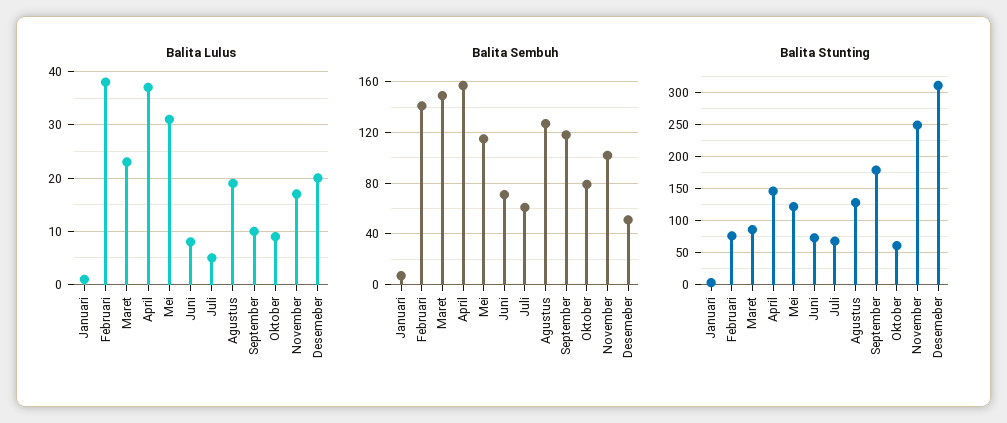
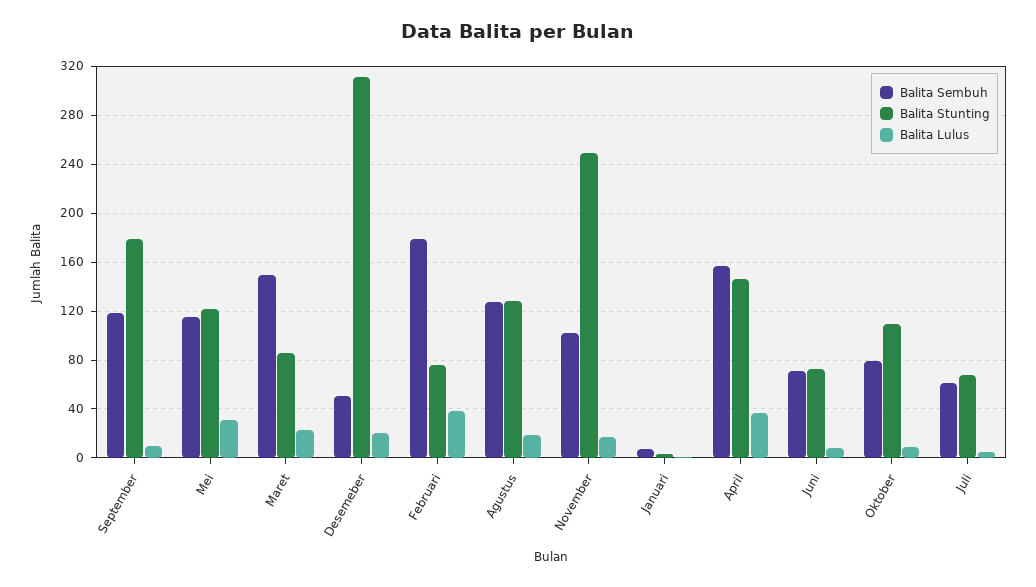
  {
    "Balita Lulus": {
      "Januari": 0,
      "Februari": 40,
      "Maret": 25,
      "April": 35,
      "Mei": 30,
      "Juni": 10,
      "Juli": 5,
      "Agustus": 20,
      "September": 10,
      "Oktober": 10,
      "November": 15,
      "Desemeber": 20
    },
    "Balita Sembuh": {
      "Januari": 5,
-     "Februari": 140,
+     "Februari": 180,
      "Maret": 150,
      "April": 155,
      "Mei": 115,
      "Juni": 70,
      "Juli": 60,
      "Agustus": 125,
      "September": 120,
      "Oktober": 80,
      "November": 100,
      "Desemeber": 50
    },
    "Balita Stunting": {
      "Januari": 5,
      "Februari": 75,
      "Maret": 85,
      "April": 145,
      "Mei": 120,
      "Juni": 75,
      "Juli": 70,
      "Agustus": 130,
      "September": 180,
-     "Oktober": 60,
+     "Oktober": 110,
      "November": 250,
      "Desemeber": 310
    }
  }

